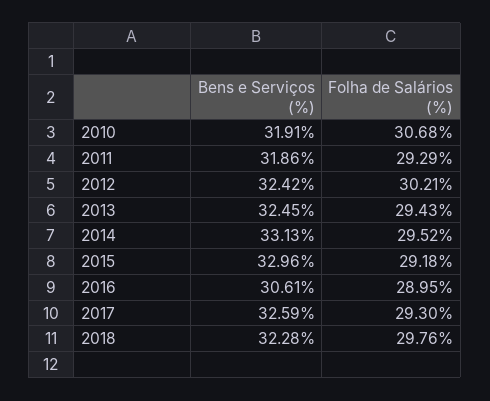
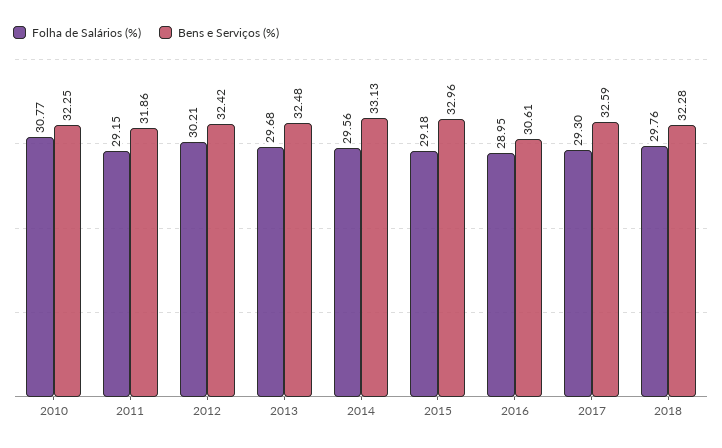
  {
    "Bens e Serviços (%)": {
-     "2010": 31.91,
+     "2010": 32.25,
      "2011": 31.86,
      "2012": 32.42,
-     "2013": 32.45,
+     "2013": 32.48,
      "2014": 33.13,
      "2015": 32.96,
      "2016": 30.61,
      "2017": 32.59,
      "2018": 32.28
    },
    "Folha de Salários (%)": {
-     "2010": 30.68,
+     "2010": 30.77,
-     "2011": 29.29,
+     "2011": 29.15,
      "2012": 30.21,
-     "2013": 29.43,
+     "2013": 29.68,
-     "2014": 29.52,
+     "2014": 29.56,
      "2015": 29.18,
      "2016": 28.95,
      "2017": 29.3,
      "2018": 29.76
    }
  }

